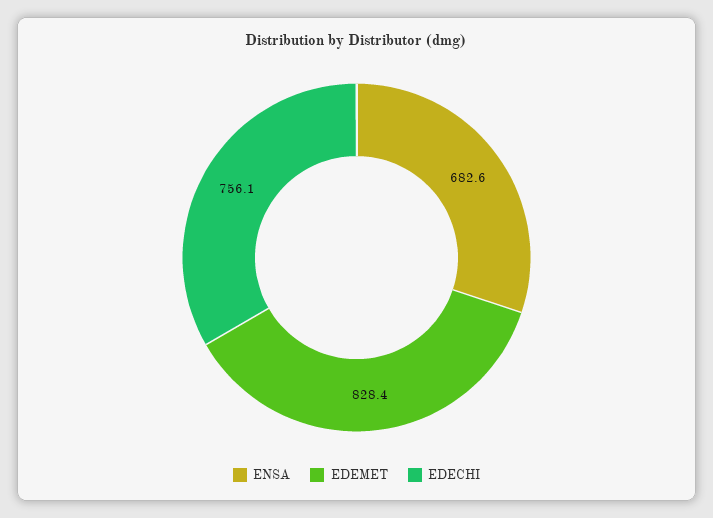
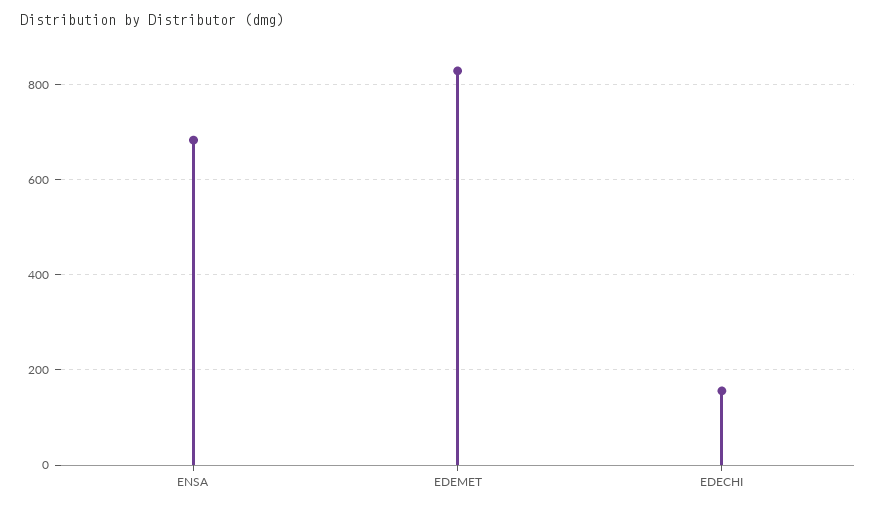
  {
    "ENSA": 682.6,
    "EDEMET": 828.4,
-   "EDECHI": 756.1
+   "EDECHI": 160
  }

